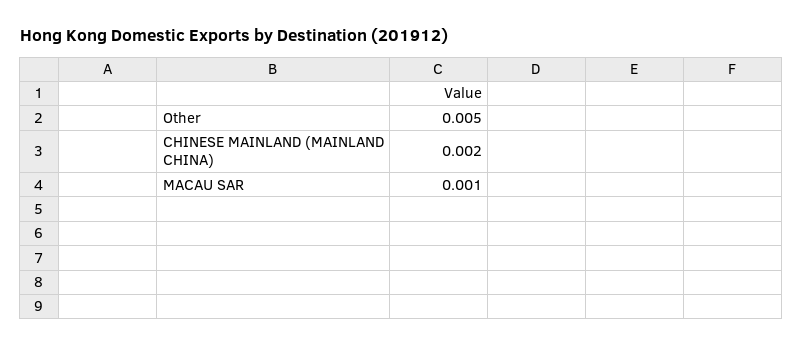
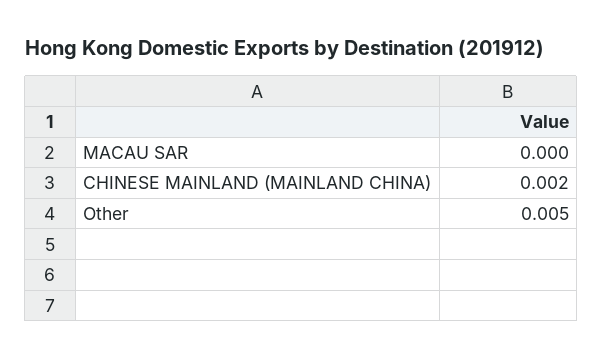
  {
    "Other": 0.005,
    "CHINESE MAINLAND (MAINLAND CHINA)": 0.002,
-   "MACAU SAR": 0.001
+   "MACAU SAR": 0
  }

